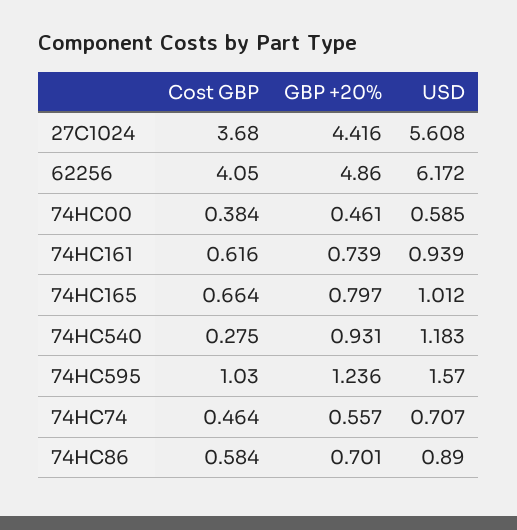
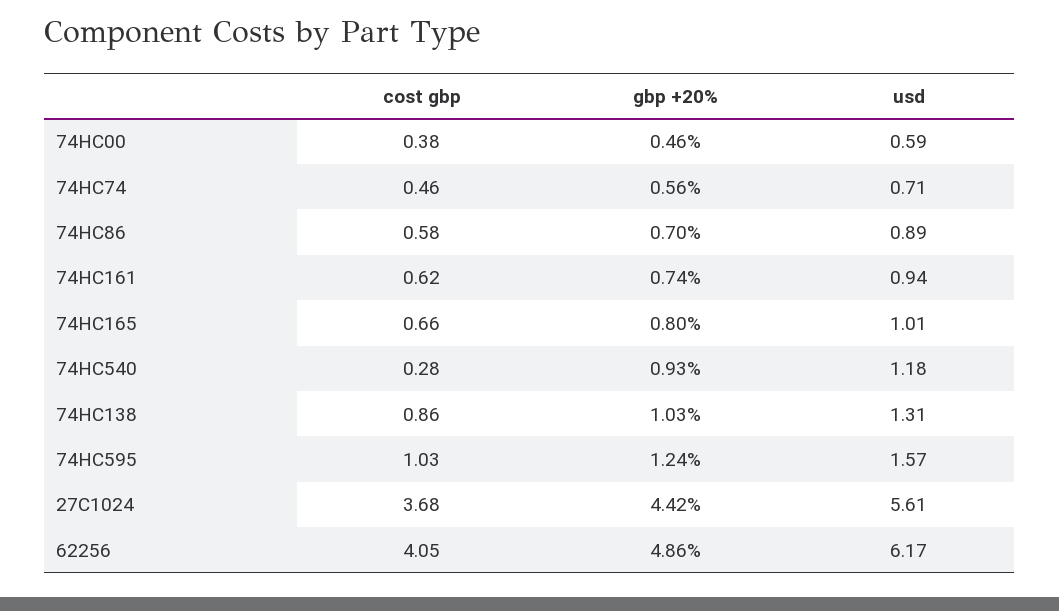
  {
    "Cost GBP": {
      "27C1024": 3.68,
      "62256": 4.05,
      "74HC00": 0.384,
      "74HC161": 0.616,
      "74HC165": 0.664,
      "74HC540": 0.275,
      "74HC595": 1.03,
      "74HC74": 0.464,
-     "74HC86": 0.584
+     "74HC86": 0.584,
+     "74HC138": 0.86
    },
    "GBP +20%": {
      "27C1024": 4.416,
      "62256": 4.86,
      "74HC00": 0.461,
      "74HC161": 0.739,
      "74HC165": 0.797,
      "74HC540": 0.931,
      "74HC595": 1.236,
      "74HC74": 0.557,
-     "74HC86": 0.701
+     "74HC86": 0.701,
+     "74HC138": 1.03
    },
    "USD": {
      "27C1024": 5.608,
      "62256": 6.172,
      "74HC00": 0.585,
      "74HC161": 0.939,
      "74HC165": 1.012,
      "74HC540": 1.183,
      "74HC595": 1.57,
      "74HC74": 0.707,
-     "74HC86": 0.89
+     "74HC86": 0.89,
+     "74HC138": 1.31
    }
  }

